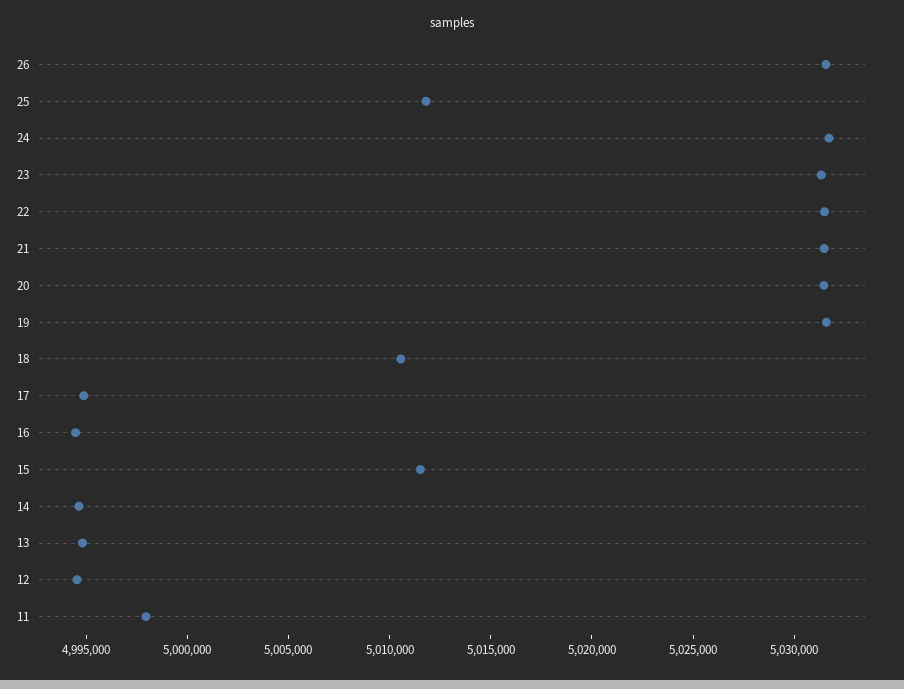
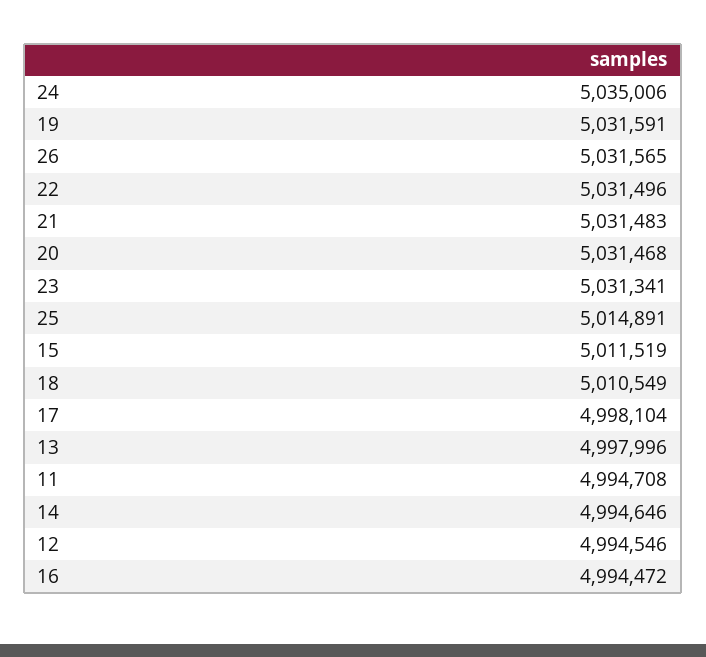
  {
    "26": 5031565,
-   "25": 5012000,
+   "25": 5014891,
-   "24": 5032000,
+   "24": 5035006,
    "23": 5031341,
    "22": 5031496,
    "21": 5031483,
    "20": 5031468,
    "19": 5031591,
    "18": 5010549,
-   "17": 4995000,
+   "17": 4998104,
    "16": 4994472,
    "15": 5011519,
    "14": 4994646,
-   "13": 4995000,
+   "13": 4997996,
    "12": 4994546,
-   "11": 4998000
+   "11": 4994708
  }

